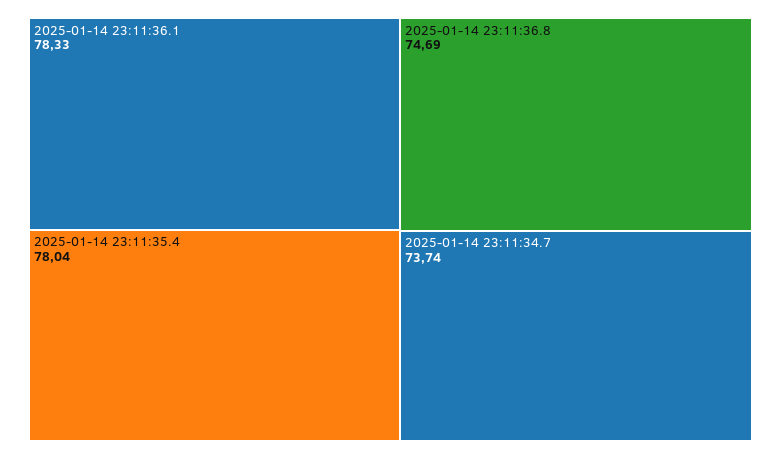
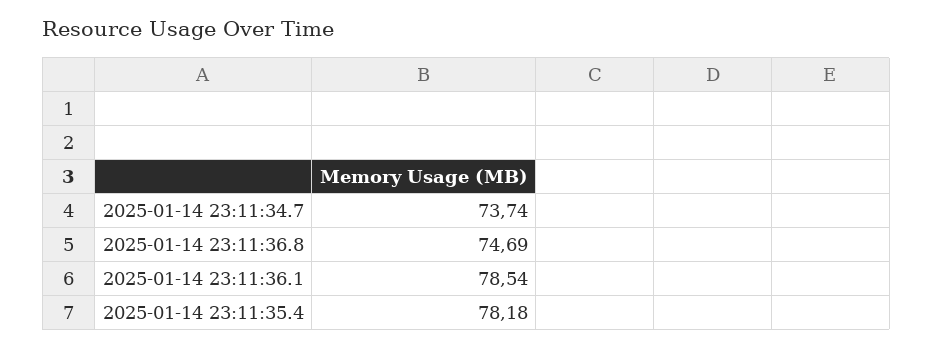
  {
-   "2025-01-14 23:11:36.1": 78.33,
+   "2025-01-14 23:11:36.1": 78.54,
-   "2025-01-14 23:11:35.4": 78.04,
+   "2025-01-14 23:11:35.4": 78.18,
    "2025-01-14 23:11:36.8": 74.69,
    "2025-01-14 23:11:34.7": 73.74
  }

